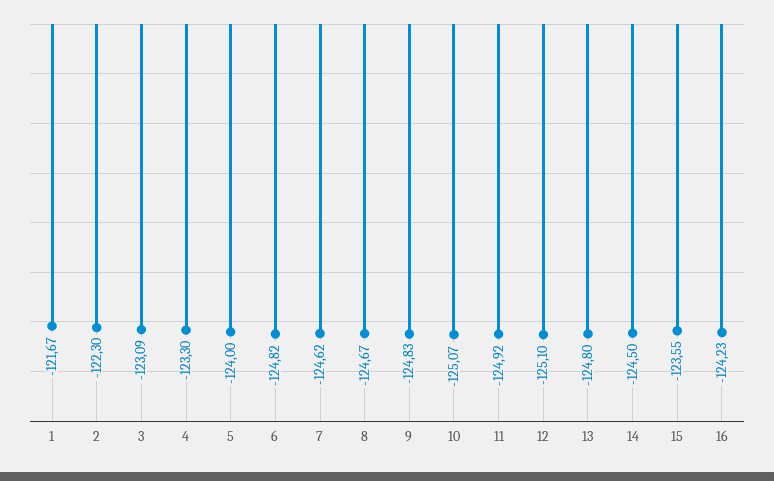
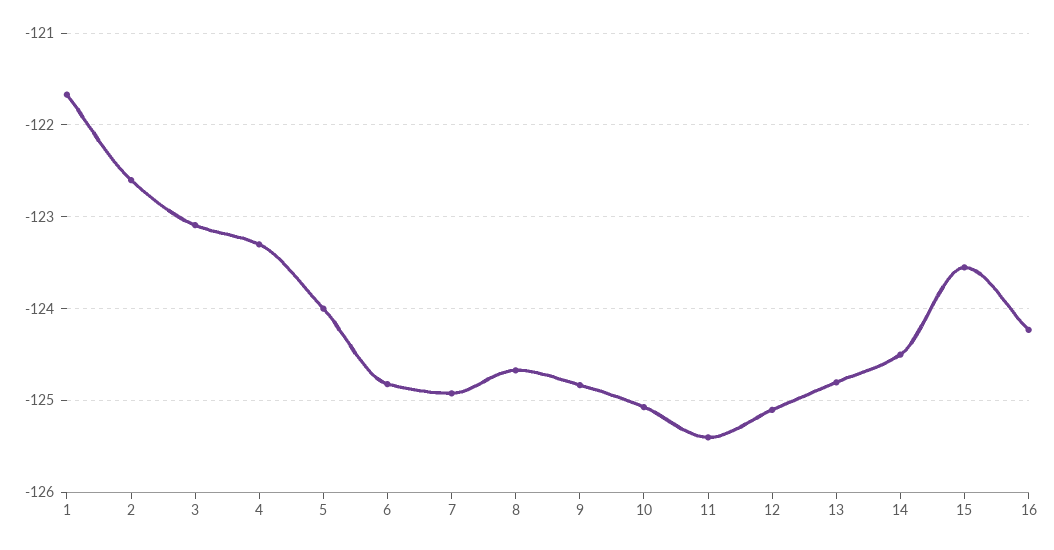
  {
    "1": -121.67,
-   "2": -122.3,
+   "2": -122.6,
    "3": -123.09,
    "4": -123.3,
    "5": -124,
    "6": -124.82,
-   "7": -124.62,
+   "7": -124.9,
    "8": -124.67,
    "9": -124.83,
    "10": -125.07,
-   "11": -124.92,
+   "11": -125.4,
    "12": -125.1,
    "13": -124.8,
    "14": -124.5,
    "15": -123.55,
    "16": -124.23
  }

